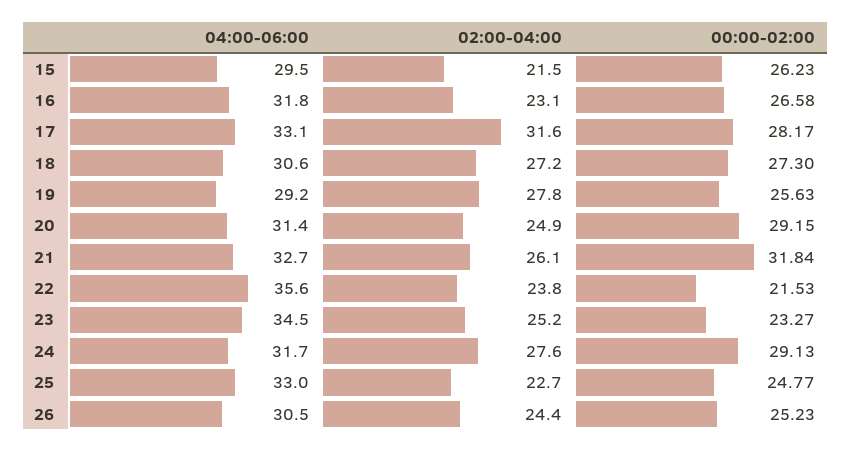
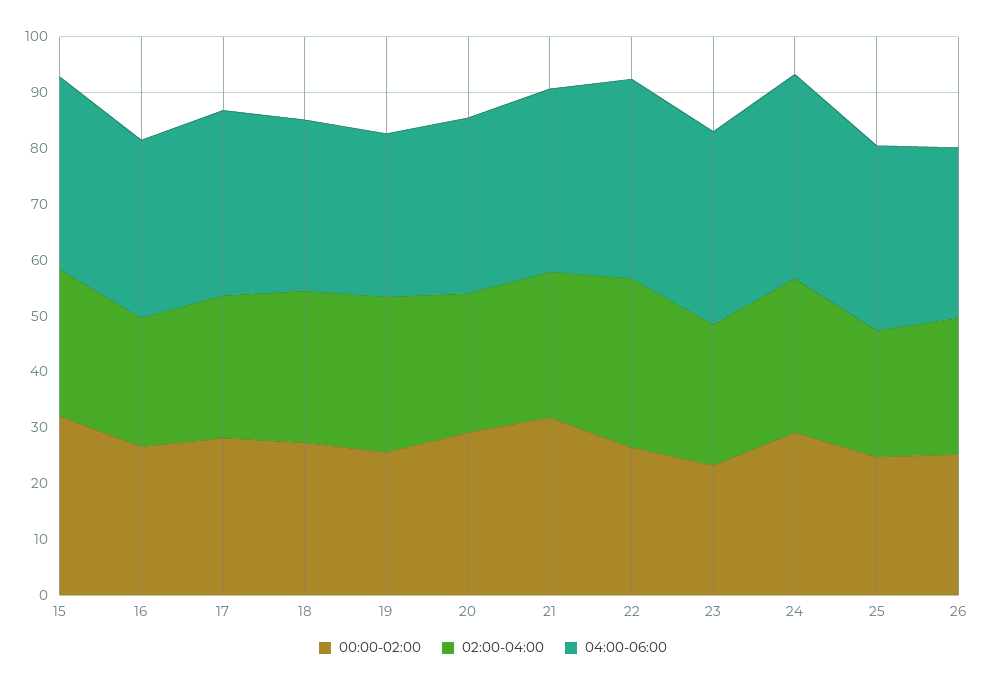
  {
    "04:00-06:00": {
-     "15": 29.5,
+     "15": 34,
      "16": 31.8,
      "17": 33.1,
      "18": 30.6,
      "19": 29.2,
      "20": 31.4,
      "21": 32.7,
      "22": 35.6,
      "23": 34.5,
-     "24": 31.7,
+     "24": 36,
      "25": 33,
      "26": 30.5
    },
    "02:00-04:00": {
-     "15": 21.5,
+     "15": 26,
      "16": 23.1,
-     "17": 31.6,
+     "17": 26,
      "18": 27.2,
      "19": 27.8,
      "20": 24.9,
      "21": 26.1,
-     "22": 23.8,
+     "22": 30,
      "23": 25.2,
      "24": 27.6,
      "25": 22.7,
      "26": 24.4
    },
    "00:00-02:00": {
-     "15": 26.23,
+     "15": 32,
      "16": 26.58,
      "17": 28.17,
      "18": 27.3,
      "19": 25.63,
      "20": 29.15,
      "21": 31.84,
-     "22": 21.53,
+     "22": 26,
      "23": 23.27,
      "24": 29.13,
      "25": 24.77,
      "26": 25.23
    }
  }

